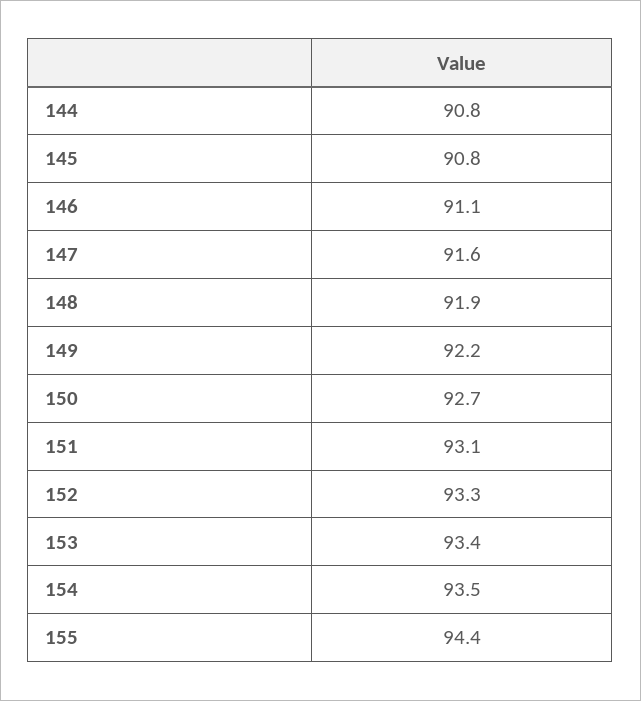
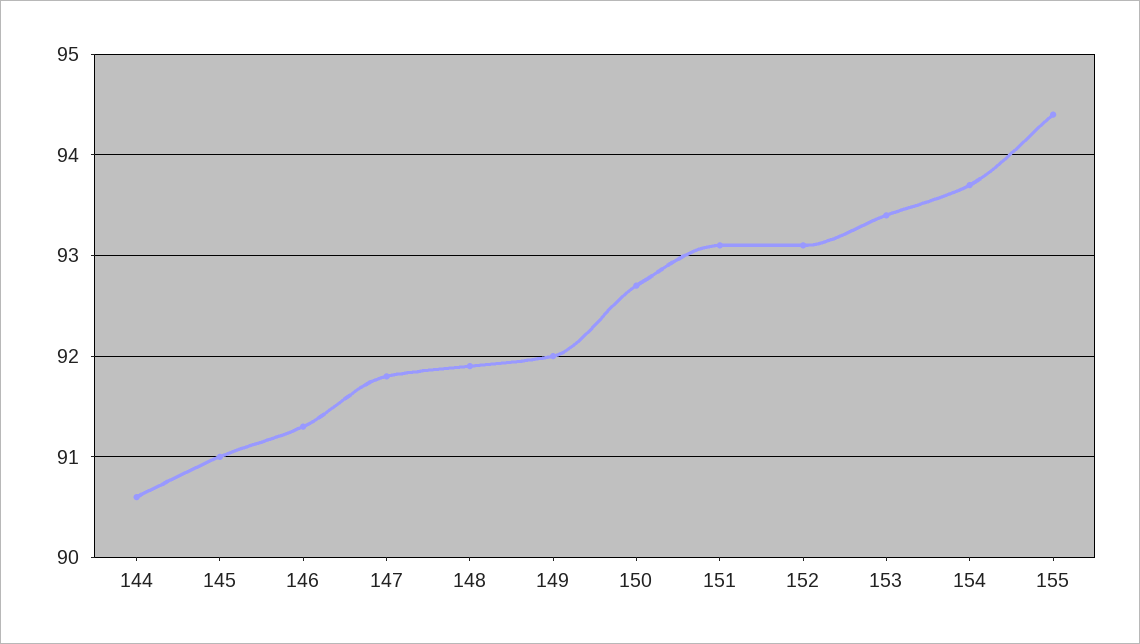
  {
-   "144": 90.8,
+   "144": 90.6,
-   "145": 90.8,
+   "145": 91,
-   "146": 91.1,
+   "146": 91.3,
-   "147": 91.6,
+   "147": 91.8,
    "148": 91.9,
-   "149": 92.2,
+   "149": 92,
    "150": 92.7,
    "151": 93.1,
-   "152": 93.3,
+   "152": 93.1,
    "153": 93.4,
-   "154": 93.5,
+   "154": 93.7,
    "155": 94.4
  }

